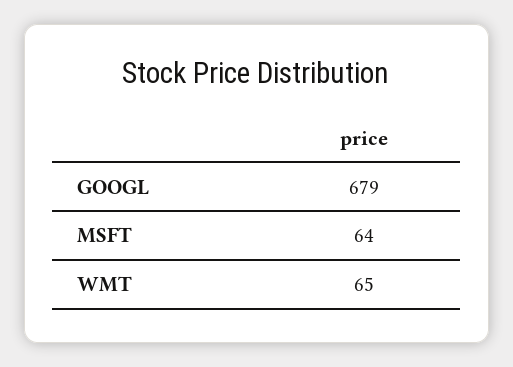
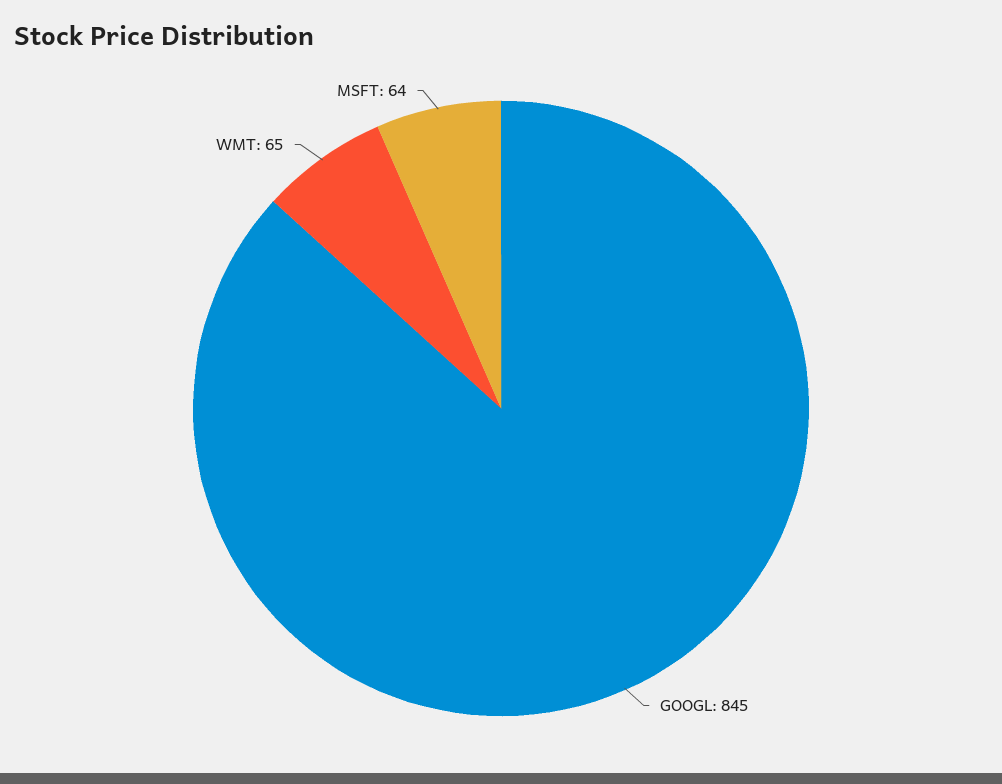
  {
-   "GOOGL": 679,
+   "GOOGL": 845,
    "MSFT": 64,
    "WMT": 65
  }

